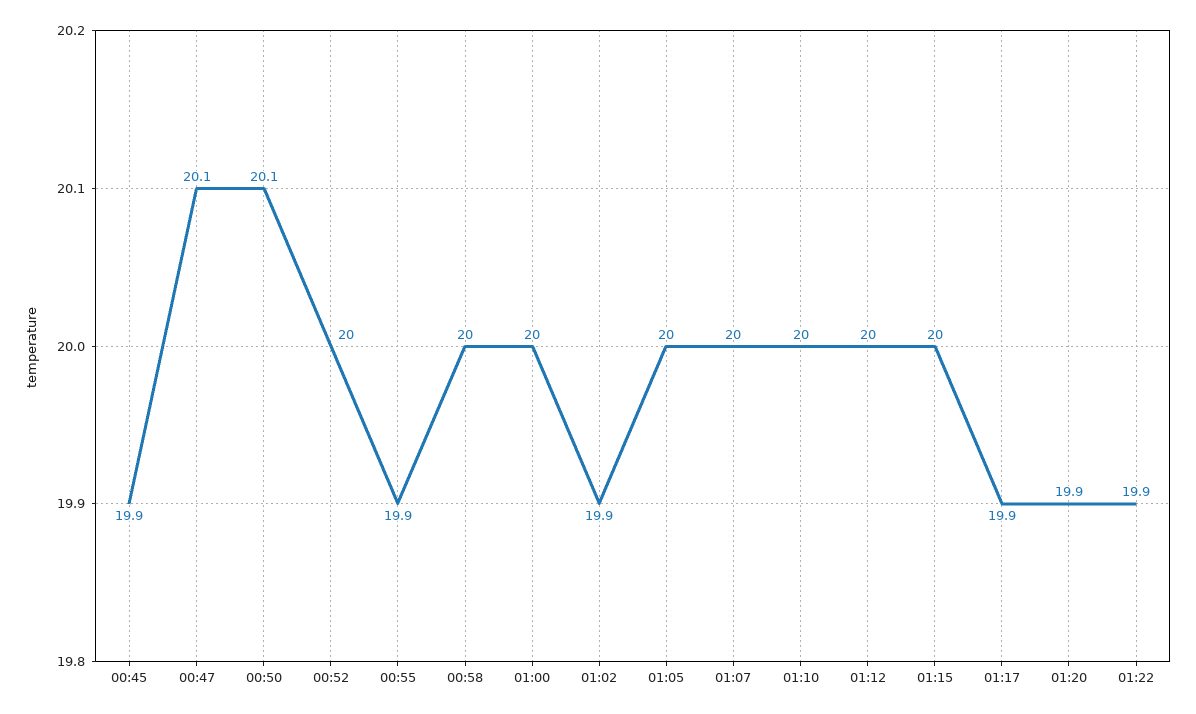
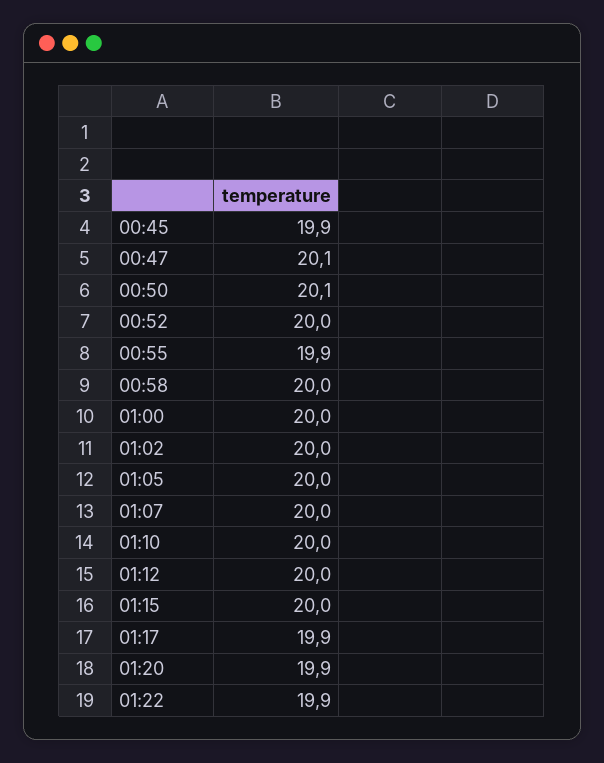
  {
    "00:45": 19.9,
    "00:47": 20.1,
    "00:50": 20.1,
    "00:52": 20,
    "00:55": 19.9,
    "00:58": 20,
    "01:00": 20,
-   "01:02": 19.9,
+   "01:02": 20,
    "01:05": 20,
    "01:07": 20,
    "01:10": 20,
    "01:12": 20,
    "01:15": 20,
    "01:17": 19.9,
    "01:20": 19.9,
    "01:22": 19.9
  }

